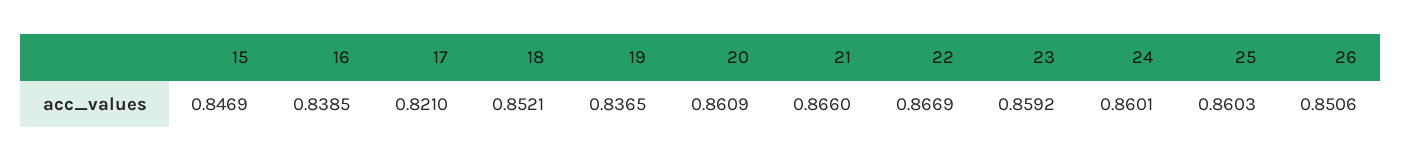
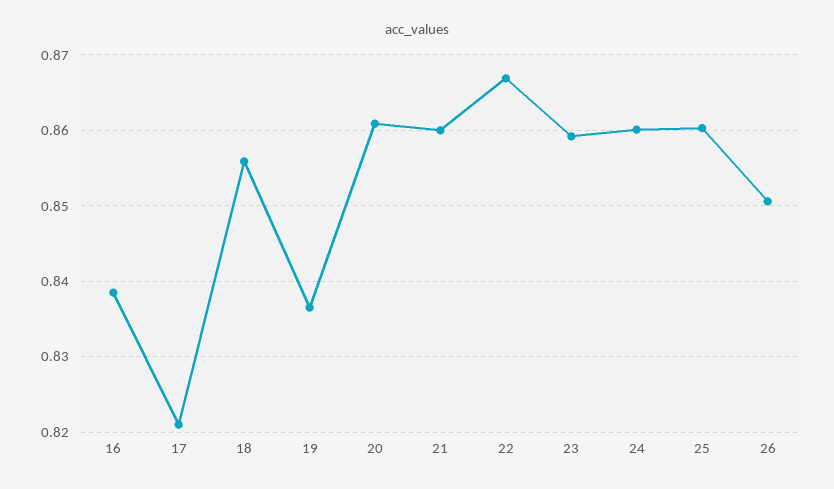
  {
-   "15": 0.8469,
    "16": 0.8385,
    "17": 0.821,
-   "18": 0.8521,
+   "18": 0.856,
    "19": 0.8365,
    "20": 0.8609,
-   "21": 0.866,
+   "21": 0.86,
    "22": 0.8669,
    "23": 0.8592,
    "24": 0.8601,
    "25": 0.8603,
    "26": 0.8506
  }

